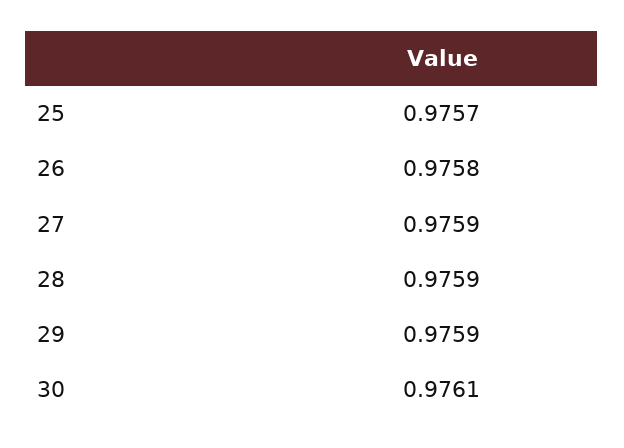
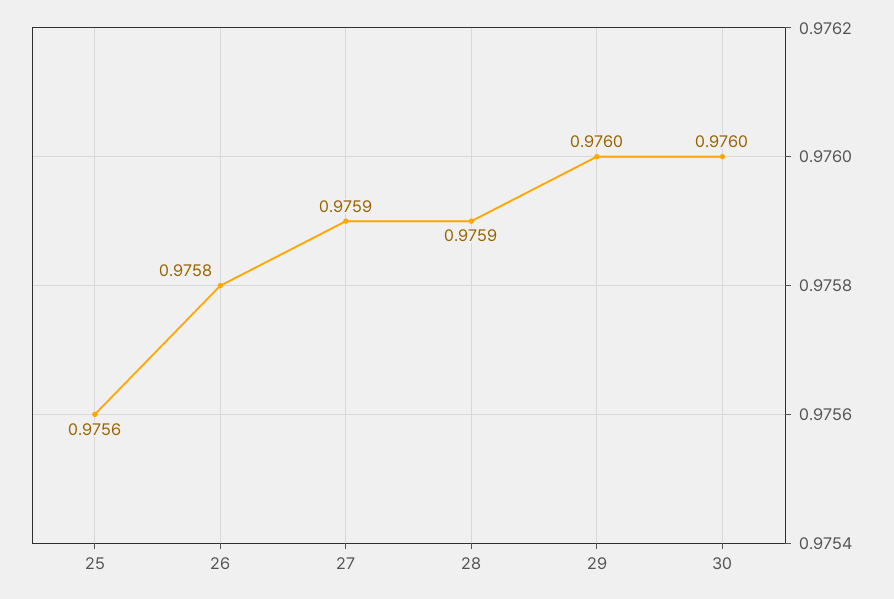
  {
-   "25": 0.9757,
+   "25": 0.9756,
    "26": 0.9758,
    "27": 0.9759,
    "28": 0.9759,
-   "29": 0.9759,
+   "29": 0.976,
-   "30": 0.9761
+   "30": 0.976
  }

